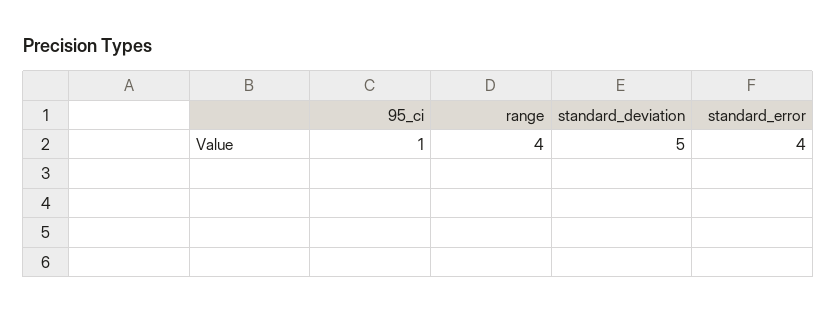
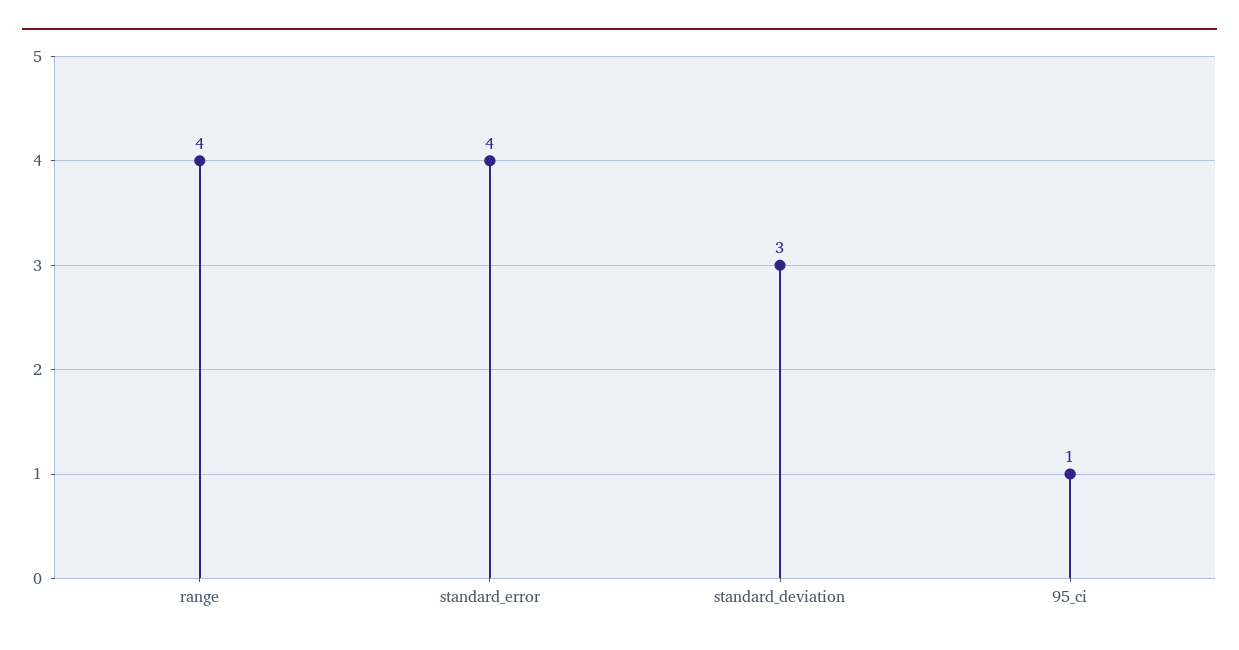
  {
    "95_ci": 1,
    "range": 4,
-   "standard_deviation": 5,
+   "standard_deviation": 3,
    "standard_error": 4
  }

